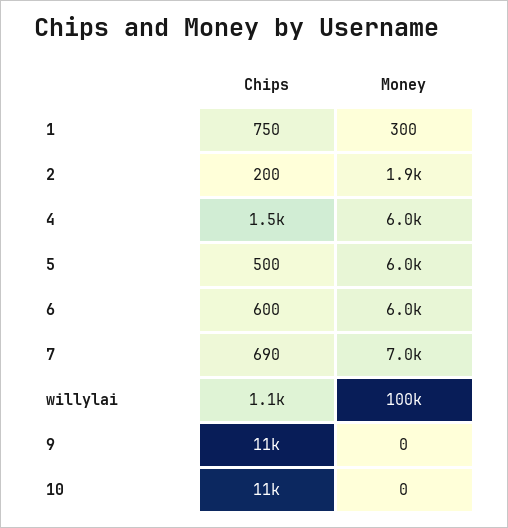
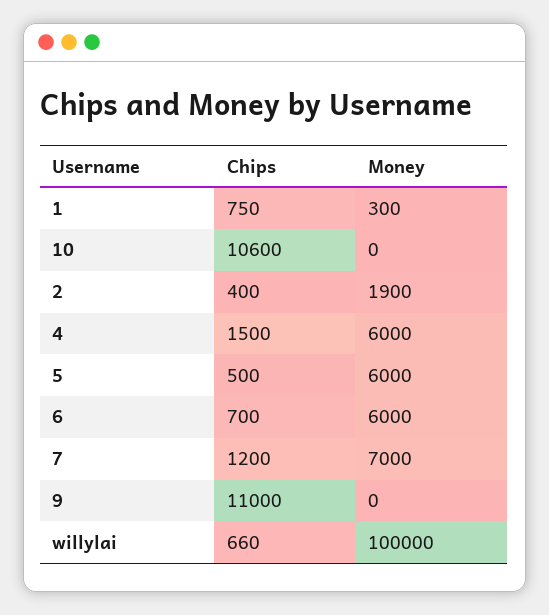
  {
    "Chips": {
      "1": 750,
-     "2": 200,
+     "2": 400,
      "4": 1500,
      "5": 500,
-     "6": 600,
+     "6": 700,
-     "7": 690,
+     "7": 1200,
-     "willylai": 1100,
+     "willylai": 660,
      "9": 11000,
      "10": 10600
    },
    "Money": {
      "1": 300,
      "2": 1900,
      "4": 6000,
      "5": 6000,
      "6": 6000,
      "7": 7000,
      "willylai": 100000,
      "9": 0,
      "10": 0
    }
  }

